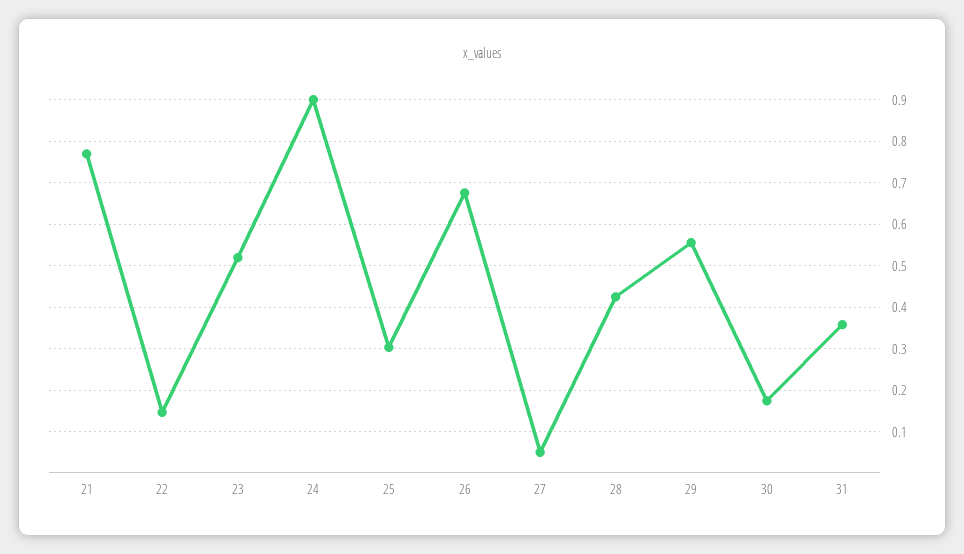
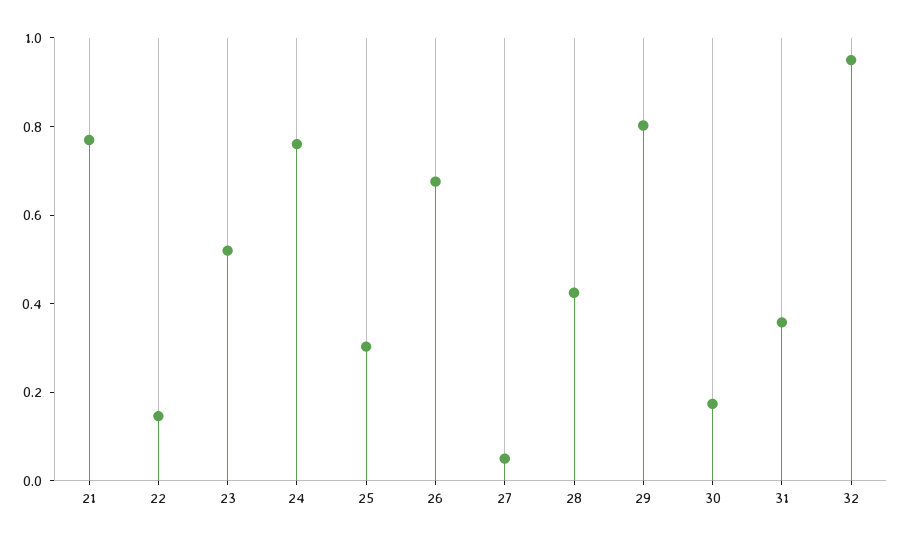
  {
    "21": 0.76,
    "22": 0.14,
    "23": 0.52,
-   "24": 0.9,
+   "24": 0.75,
    "25": 0.3,
    "26": 0.68,
    "27": 0.06,
    "28": 0.42,
-   "29": 0.56,
+   "29": 0.8,
    "30": 0.18,
-   "31": 0.36
+   "31": 0.36,
+   "32": 0.95
  }

